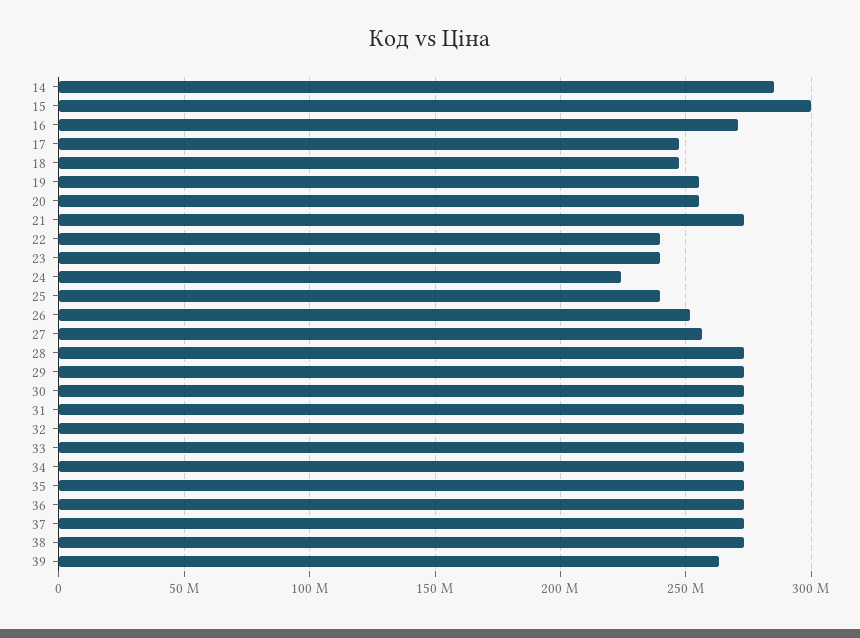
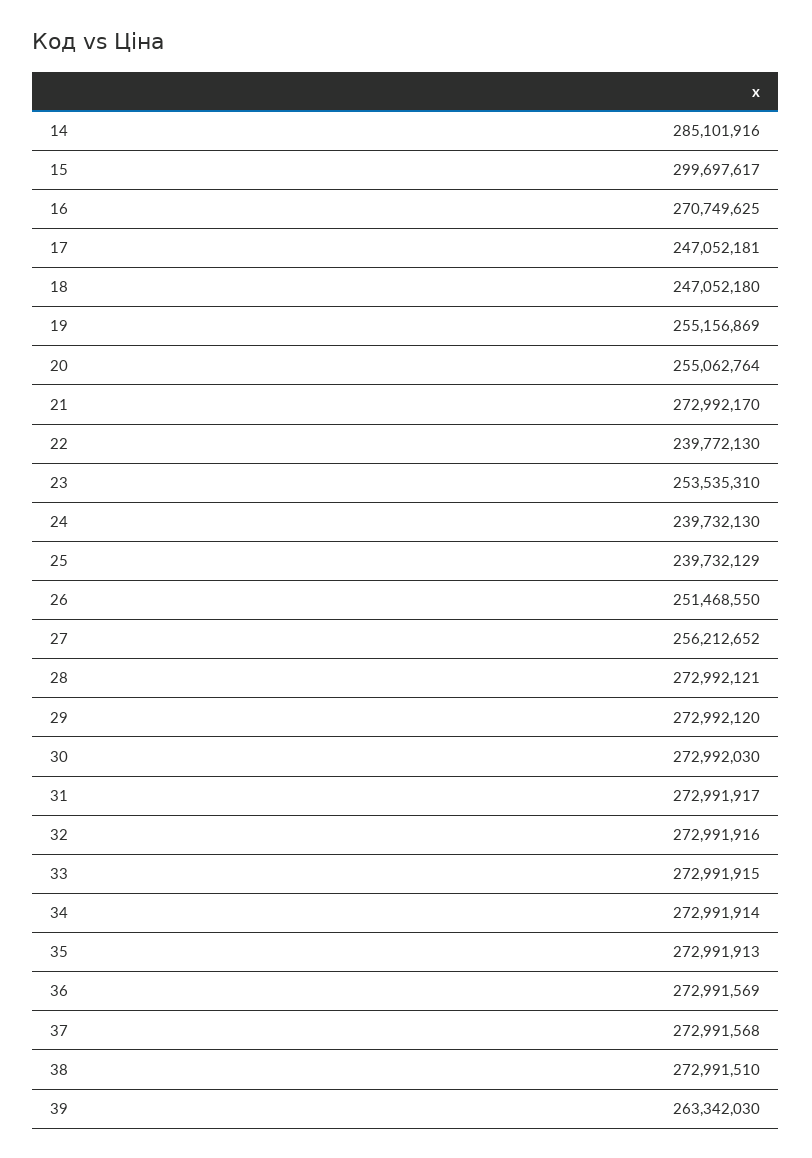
  {
    "14": 285101916,
    "15": 299697617,
    "16": 270749625,
    "17": 247052181,
    "18": 247052180,
    "19": 255156869,
    "20": 255062764,
    "21": 272992170,
    "22": 239772130,
-   "23": 240000000,
+   "23": 253535310,
-   "24": 225000000,
+   "24": 239732130,
    "25": 239732129,
    "26": 251468550,
    "27": 256212652,
    "28": 272992121,
    "29": 272992120,
    "30": 272992030,
    "31": 272991917,
    "32": 272991916,
    "33": 272991915,
    "34": 272991914,
    "35": 272991913,
    "36": 272991569,
    "37": 272991568,
    "38": 272991510,
    "39": 263342030
  }

